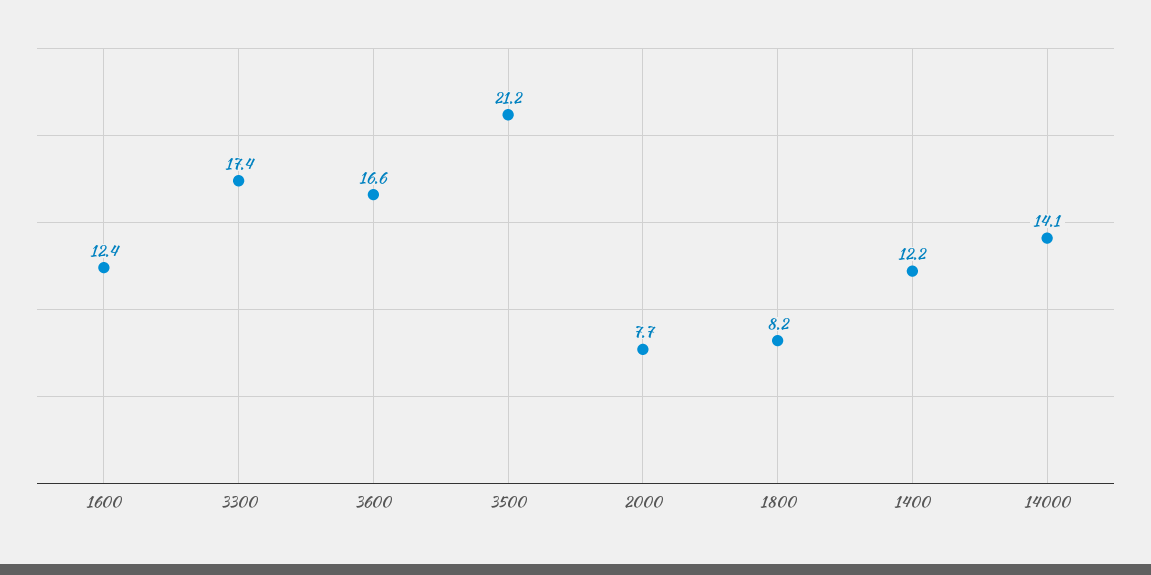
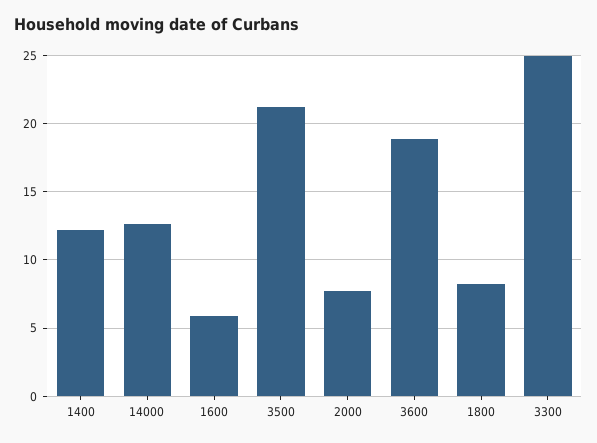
  {
-   "1600": 12.4,
+   "1600": 6,
-   "3300": 17.4,
+   "3300": 25,
-   "3600": 16.6,
+   "3600": 19,
    "3500": 21.2,
    "2000": 7.7,
    "1800": 8.2,
    "1400": 12.2,
-   "14000": 14.1
+   "14000": 12.5
  }

